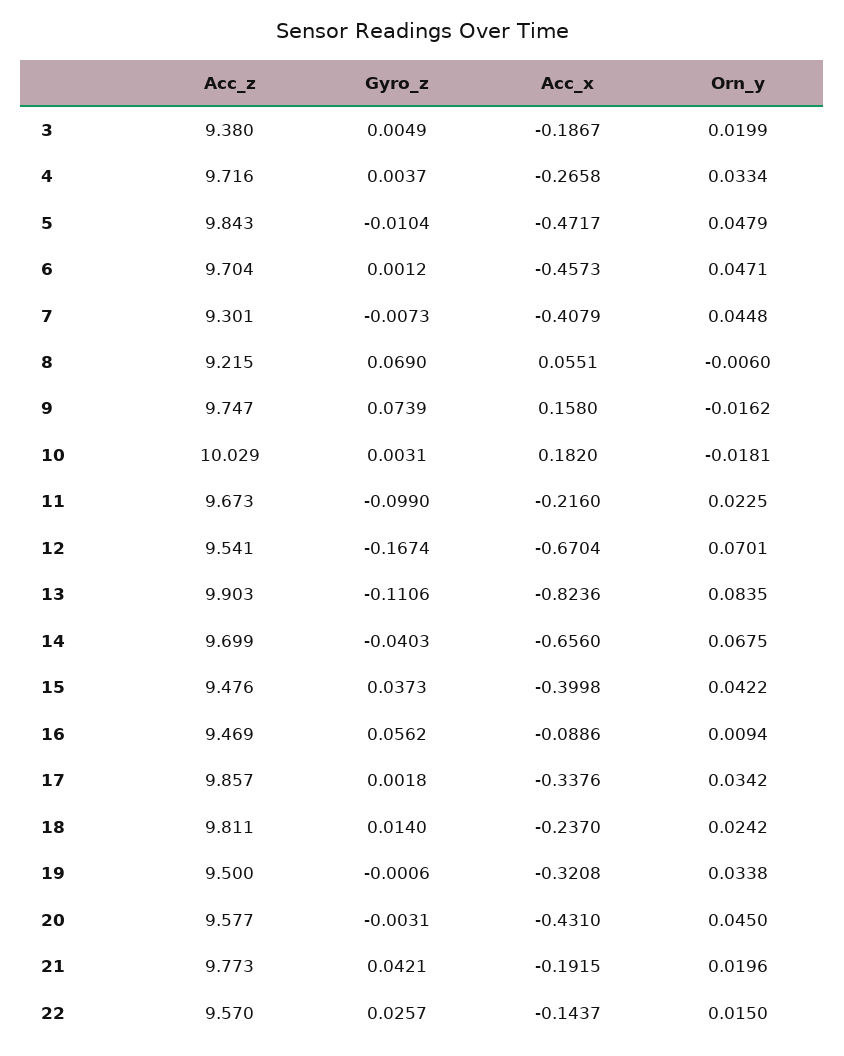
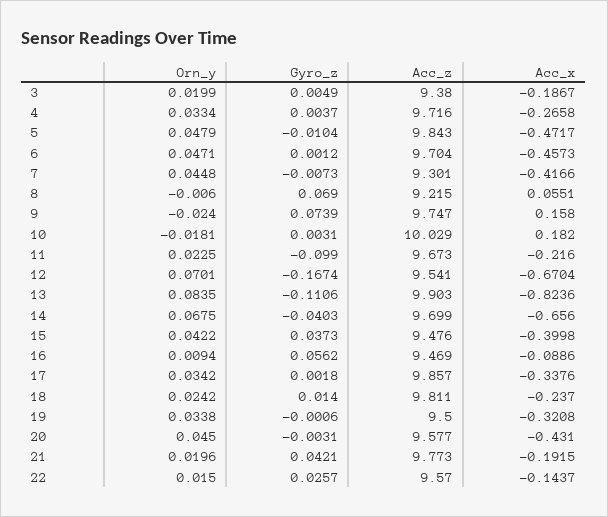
  {
    "Acc_z": {
      "3": 9.38,
      "4": 9.716,
      "5": 9.843,
      "6": 9.704,
      "7": 9.301,
      "8": 9.215,
      "9": 9.747,
      "10": 10.029,
      "11": 9.673,
      "12": 9.541,
      "13": 9.903,
      "14": 9.699,
      "15": 9.476,
      "16": 9.469,
      "17": 9.857,
      "18": 9.811,
      "19": 9.5,
      "20": 9.577,
      "21": 9.773,
      "22": 9.57
    },
    "Gyro_z": {
      "3": 0.0049,
      "4": 0.0037,
      "5": -0.0104,
      "6": 0.0012,
      "7": -0.0073,
      "8": 0.069,
      "9": 0.0739,
      "10": 0.0031,
      "11": -0.099,
      "12": -0.1674,
      "13": -0.1106,
      "14": -0.0403,
      "15": 0.0373,
      "16": 0.0562,
      "17": 0.0018,
      "18": 0.014,
      "19": -0.0006,
      "20": -0.0031,
      "21": 0.0421,
      "22": 0.0257
    },
    "Acc_x": {
      "3": -0.1867,
      "4": -0.2658,
      "5": -0.4717,
      "6": -0.4573,
-     "7": -0.4079,
+     "7": -0.4166,
      "8": 0.0551,
      "9": 0.158,
      "10": 0.182,
      "11": -0.216,
      "12": -0.6704,
      "13": -0.8236,
      "14": -0.656,
      "15": -0.3998,
      "16": -0.0886,
      "17": -0.3376,
      "18": -0.237,
      "19": -0.3208,
      "20": -0.431,
      "21": -0.1915,
      "22": -0.1437
    },
    "Orn_y": {
      "3": 0.0199,
      "4": 0.0334,
      "5": 0.0479,
      "6": 0.0471,
      "7": 0.0448,
      "8": -0.006,
-     "9": -0.0162,
+     "9": -0.024,
      "10": -0.0181,
      "11": 0.0225,
      "12": 0.0701,
      "13": 0.0835,
      "14": 0.0675,
      "15": 0.0422,
      "16": 0.0094,
      "17": 0.0342,
      "18": 0.0242,
      "19": 0.0338,
      "20": 0.045,
      "21": 0.0196,
      "22": 0.015
    }
  }

